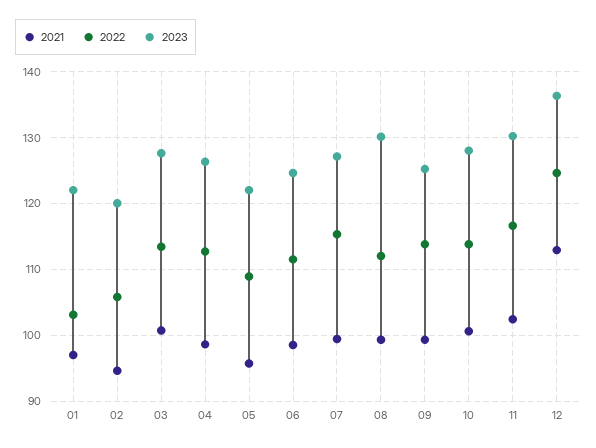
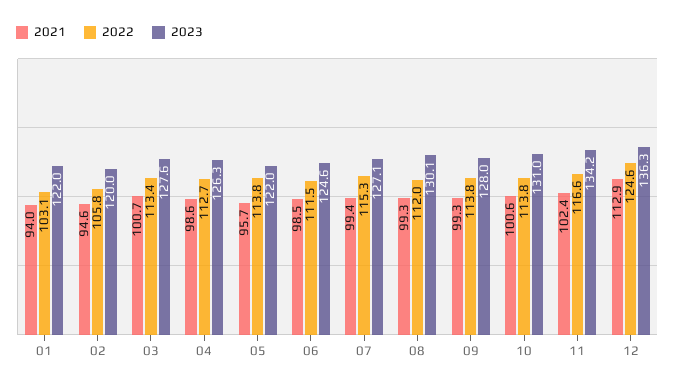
  {
    "2021": {
-     "01": 97,
+     "01": 94,
      "02": 94.6,
      "03": 100.7,
      "04": 98.6,
      "05": 95.7,
      "06": 98.5,
      "07": 99.4,
      "08": 99.3,
      "09": 99.3,
      "10": 100.6,
      "11": 102.4,
      "12": 112.9
    },
    "2022": {
      "01": 103.1,
      "02": 105.8,
      "03": 113.4,
      "04": 112.7,
-     "05": 109,
+     "05": 113.8,
      "06": 111.5,
      "07": 115.3,
      "08": 112,
      "09": 113.8,
      "10": 113.8,
      "11": 116.6,
      "12": 124.6
    },
    "2023": {
      "01": 122,
      "02": 120,
      "03": 127.6,
      "04": 126.3,
      "05": 122,
      "06": 124.6,
      "07": 127.1,
      "08": 130.1,
-     "09": 125,
+     "09": 128,
-     "10": 128,
+     "10": 131,
-     "11": 130,
+     "11": 134.2,
      "12": 136.3
    }
  }

